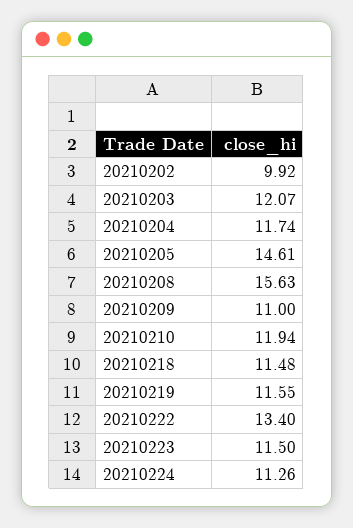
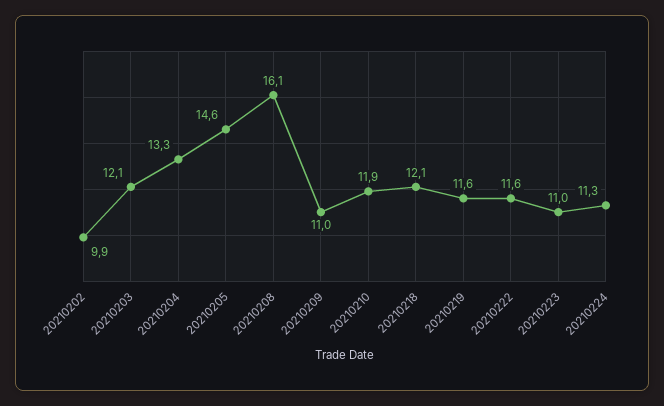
  {
    "20210202": 9.92,
    "20210203": 12.07,
-   "20210204": 11.74,
+   "20210204": 13.3,
    "20210205": 14.61,
-   "20210208": 15.63,
+   "20210208": 16.1,
    "20210209": 11,
    "20210210": 11.94,
-   "20210218": 11.48,
+   "20210218": 12.1,
    "20210219": 11.55,
-   "20210222": 13.4,
+   "20210222": 11.6,
-   "20210223": 11.5,
+   "20210223": 11,
    "20210224": 11.26
  }

